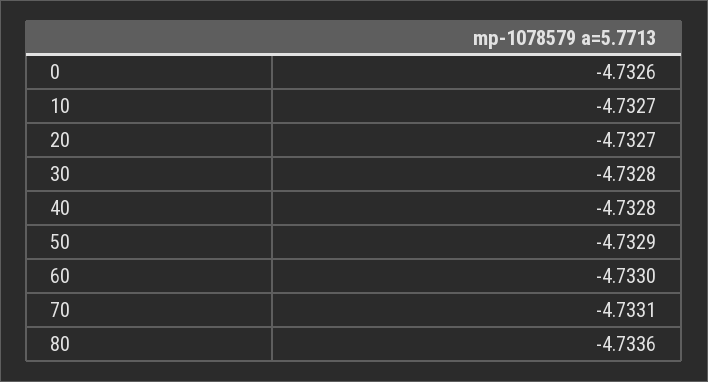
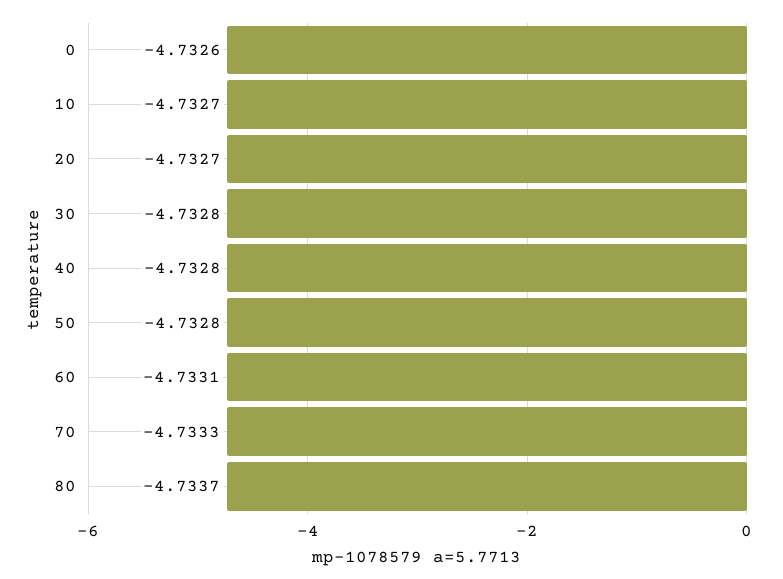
  {
    "0": -4.7326,
    "10": -4.7327,
    "20": -4.7327,
    "30": -4.7328,
    "40": -4.7328,
-   "50": -4.7329,
+   "50": -4.7328,
-   "60": -4.733,
+   "60": -4.7331,
-   "70": -4.7331,
+   "70": -4.7333,
-   "80": -4.7336
+   "80": -4.7337
  }

